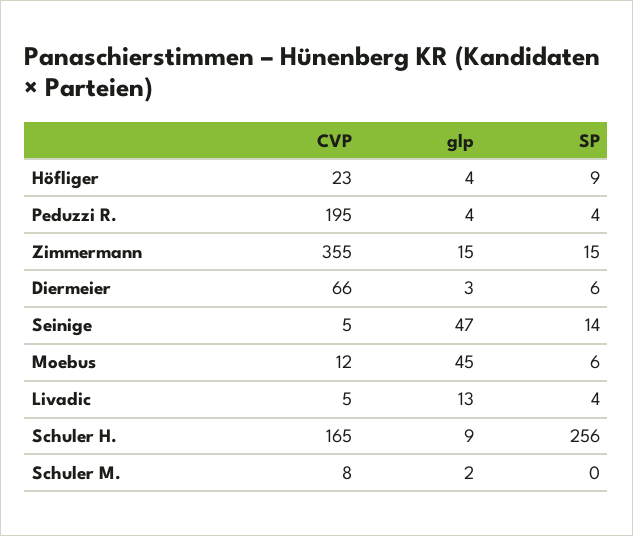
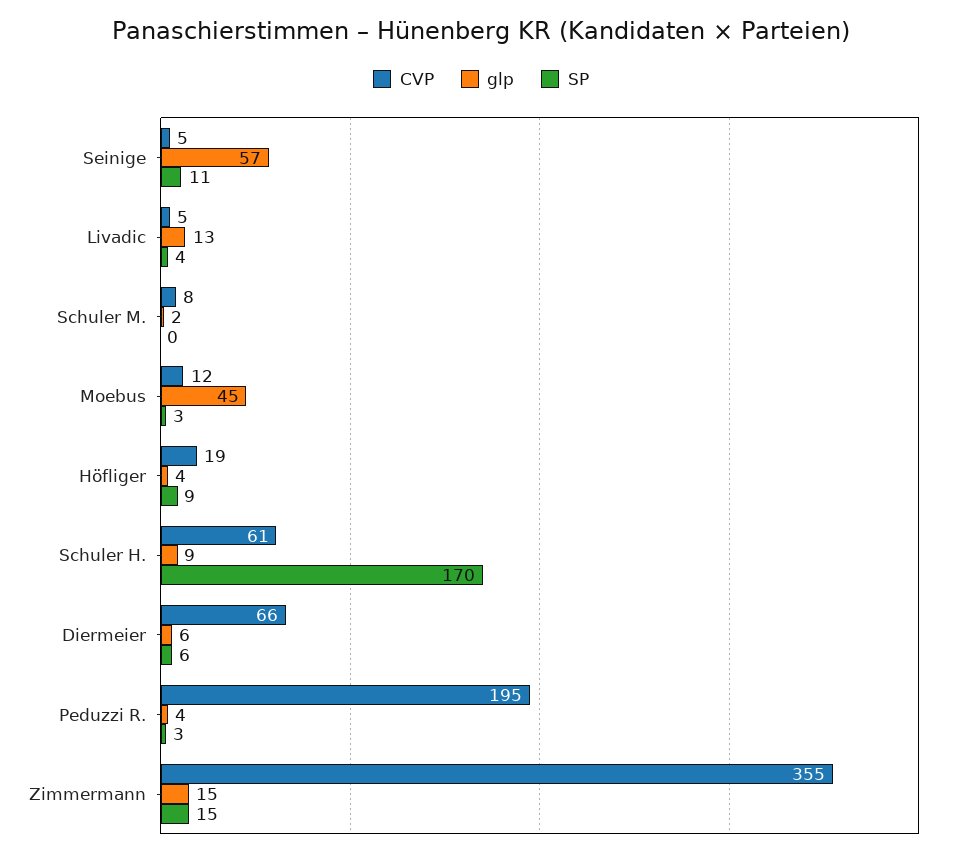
  {
    "CVP": {
-     "Höfliger": 23,
+     "Höfliger": 19,
      "Peduzzi R.": 195,
      "Zimmermann": 355,
      "Diermeier": 66,
      "Seinige": 5,
      "Moebus": 12,
      "Livadic": 5,
-     "Schuler H.": 165,
+     "Schuler H.": 61,
      "Schuler M.": 8
    },
    "glp": {
      "Höfliger": 4,
      "Peduzzi R.": 4,
      "Zimmermann": 15,
-     "Diermeier": 3,
+     "Diermeier": 6,
-     "Seinige": 47,
+     "Seinige": 57,
      "Moebus": 45,
      "Livadic": 13,
      "Schuler H.": 9,
      "Schuler M.": 2
    },
    "SP": {
      "Höfliger": 9,
-     "Peduzzi R.": 4,
+     "Peduzzi R.": 3,
      "Zimmermann": 15,
      "Diermeier": 6,
-     "Seinige": 14,
+     "Seinige": 11,
-     "Moebus": 6,
+     "Moebus": 3,
      "Livadic": 4,
-     "Schuler H.": 256,
+     "Schuler H.": 170,
      "Schuler M.": 0
    }
  }

